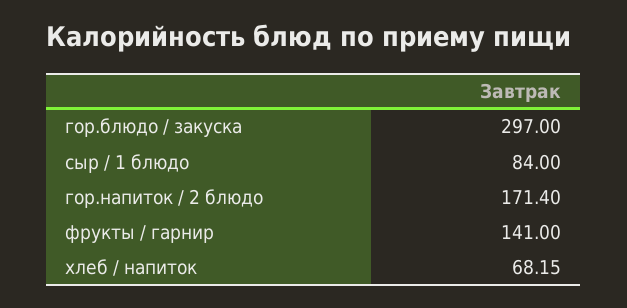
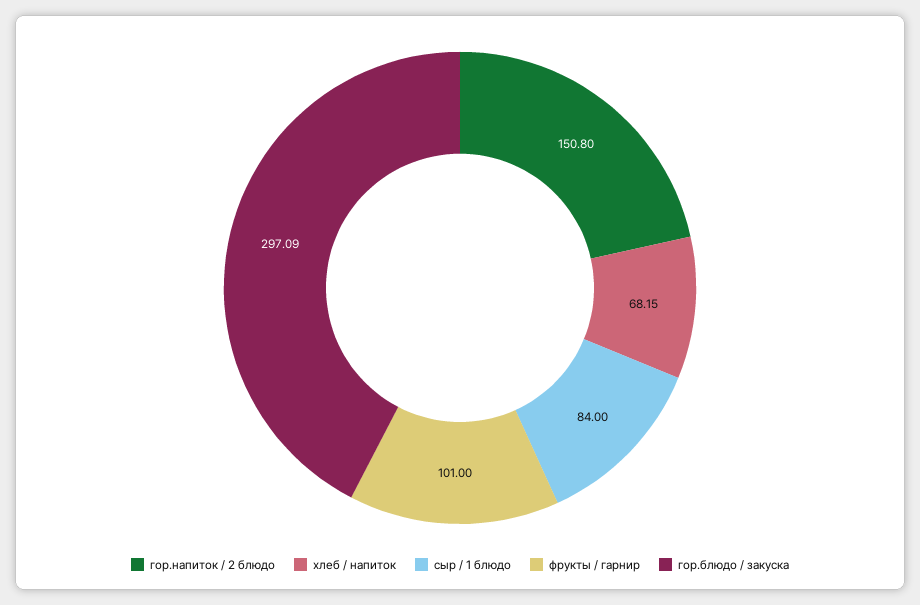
  {
-   "гор.блюдо / закуска": 297,
+   "гор.блюдо / закуска": 297.09,
    "сыр / 1 блюдо": 84,
-   "гор.напиток / 2 блюдо": 171.4,
+   "гор.напиток / 2 блюдо": 150.8,
-   "фрукты / гарнир": 141,
+   "фрукты / гарнир": 101,
    "хлеб / напиток": 68.15
  }

